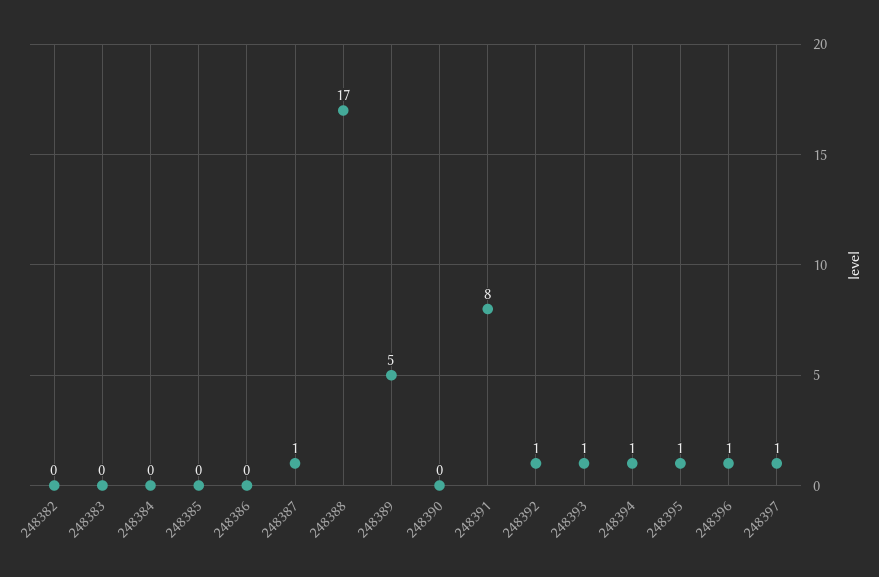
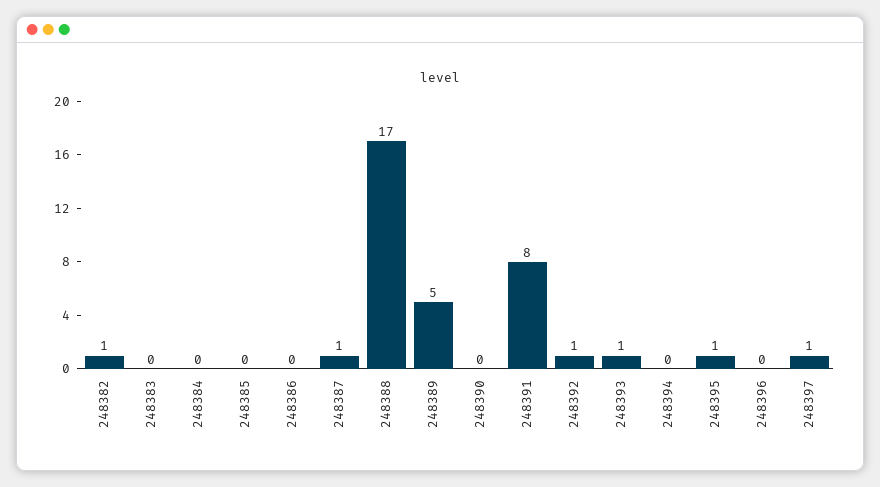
  {
-   "248382": 0,
+   "248382": 1,
    "248383": 0,
    "248384": 0,
    "248385": 0,
    "248386": 0,
    "248387": 1,
    "248388": 17,
    "248389": 5,
    "248390": 0,
    "248391": 8,
    "248392": 1,
    "248393": 1,
-   "248394": 1,
+   "248394": 0,
    "248395": 1,
-   "248396": 1,
+   "248396": 0,
    "248397": 1
  }

